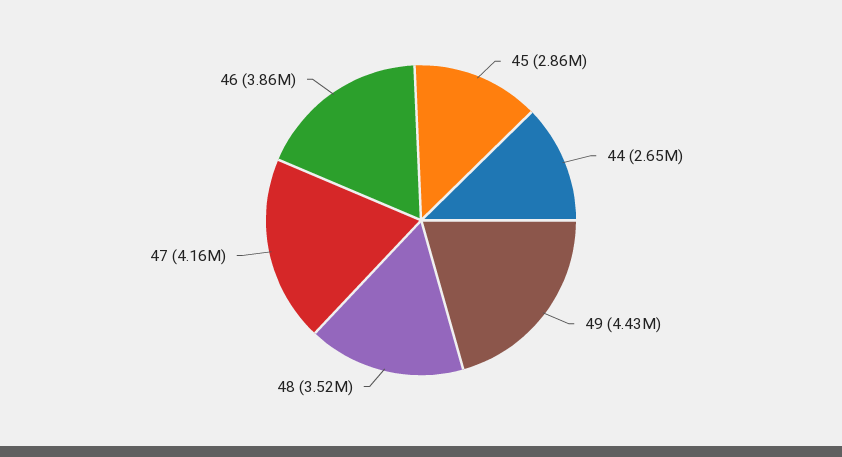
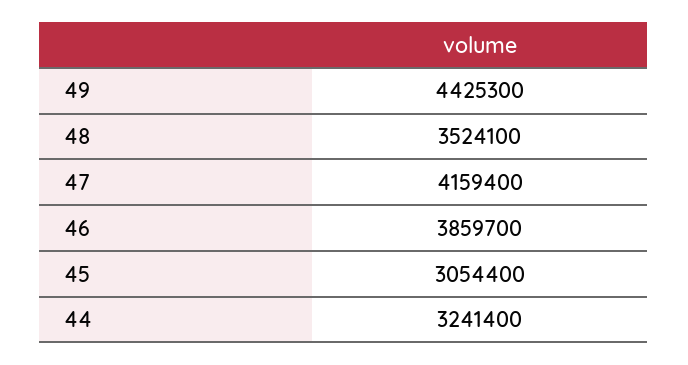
  {
-   "45": 2860000,
+   "45": 3054400,
-   "44": 2650000,
+   "44": 3241400,
    "49": 4425300,
    "48": 3524100,
    "47": 4159400,
    "46": 3859700
  }

